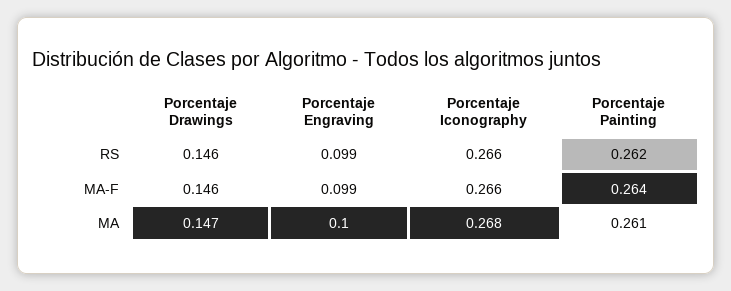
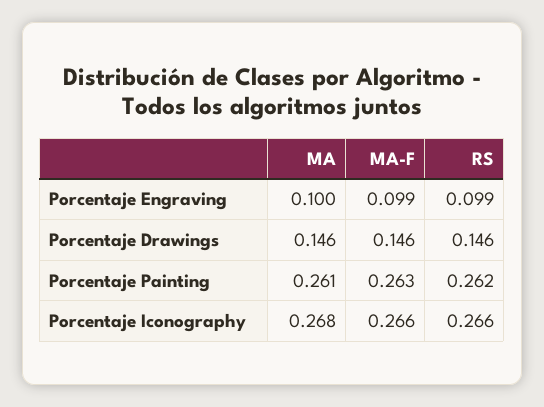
  {
    "Porcentaje Drawings": {
      "RS": 0.146,
      "MA-F": 0.146,
-     "MA": 0.147
+     "MA": 0.146
    },
    "Porcentaje Engraving": {
      "RS": 0.099,
      "MA-F": 0.099,
      "MA": 0.1
    },
    "Porcentaje Iconography": {
      "RS": 0.266,
      "MA-F": 0.266,
      "MA": 0.268
    },
    "Porcentaje Painting": {
      "RS": 0.262,
-     "MA-F": 0.264,
+     "MA-F": 0.263,
      "MA": 0.261
    }
  }

